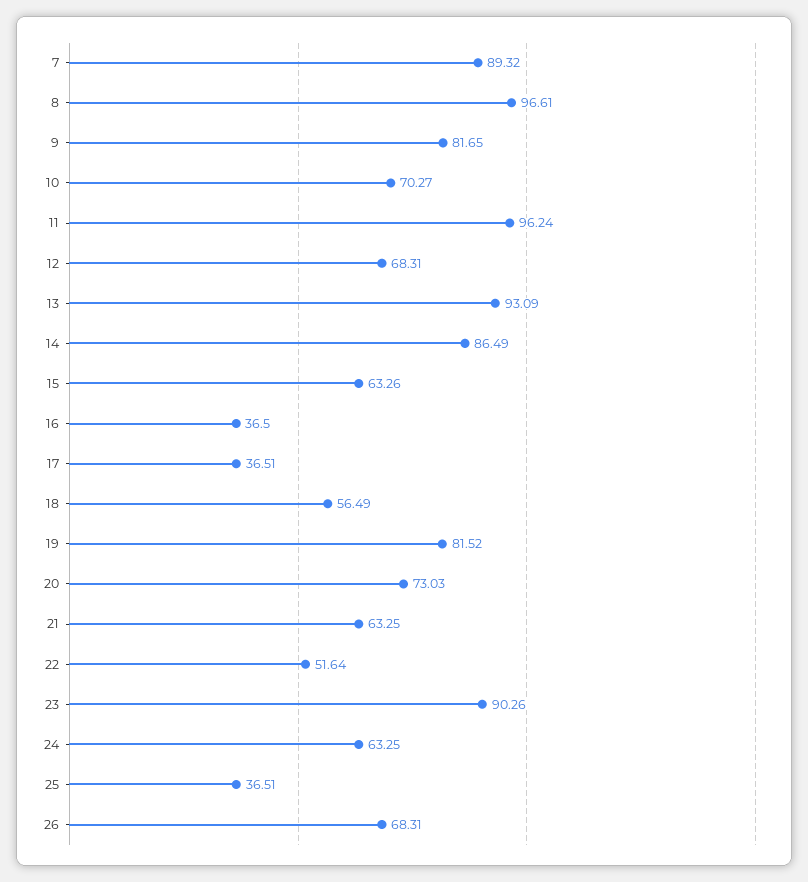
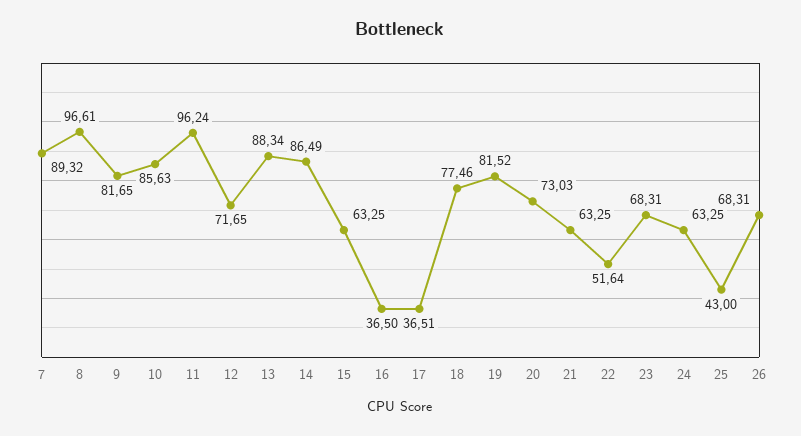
  {
    "7": 89.32,
    "8": 96.61,
    "9": 81.65,
-   "10": 70.27,
+   "10": 85.63,
    "11": 96.24,
-   "12": 68.31,
+   "12": 71.65,
-   "13": 93.09,
+   "13": 88.34,
    "14": 86.49,
-   "15": 63.26,
+   "15": 63.25,
    "16": 36.5,
    "17": 36.51,
-   "18": 56.49,
+   "18": 77.46,
    "19": 81.52,
    "20": 73.03,
    "21": 63.25,
    "22": 51.64,
-   "23": 90.26,
+   "23": 68.31,
    "24": 63.25,
-   "25": 36.51,
+   "25": 43,
    "26": 68.31
  }

